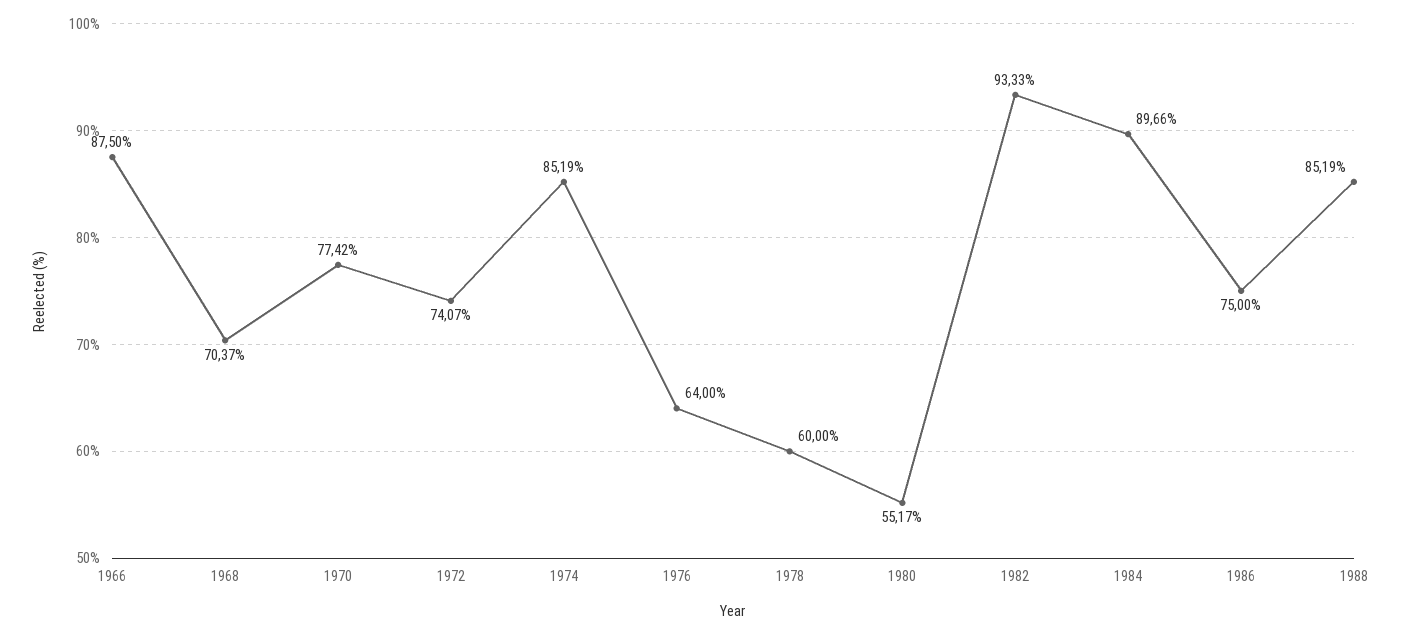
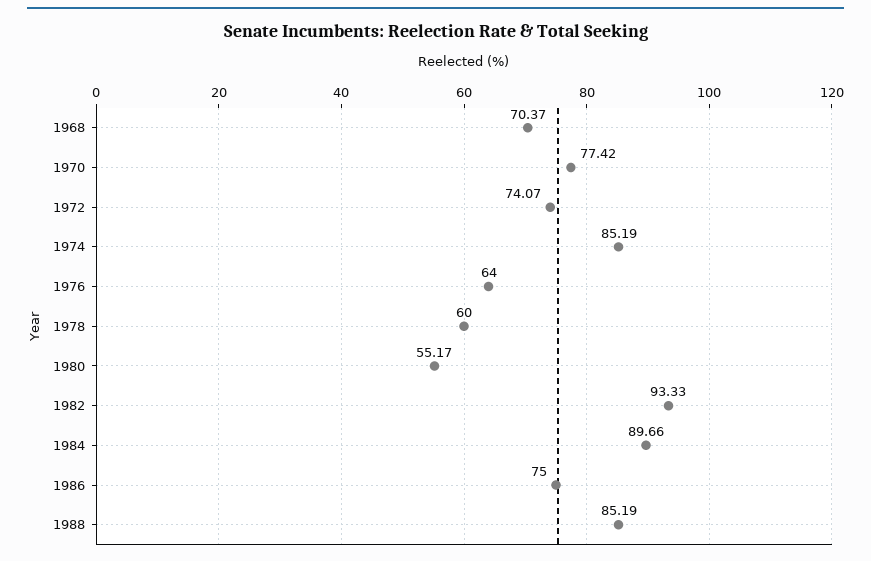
  {
-   "1966": 87.5,
    "1968": 70.37,
    "1970": 77.42,
    "1972": 74.07,
    "1974": 85.19,
    "1976": 64,
    "1978": 60,
    "1980": 55.17,
    "1982": 93.33,
    "1984": 89.66,
    "1986": 75,
    "1988": 85.19
  }

